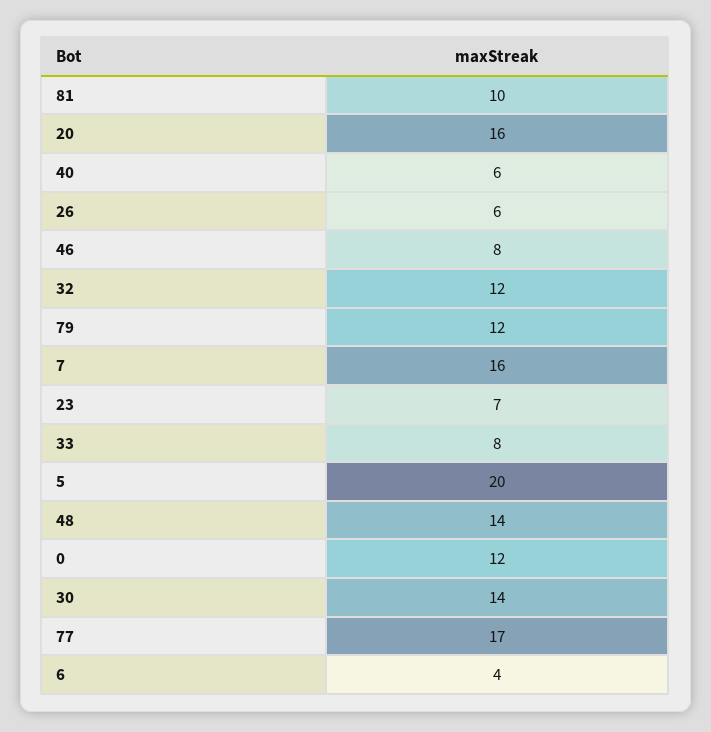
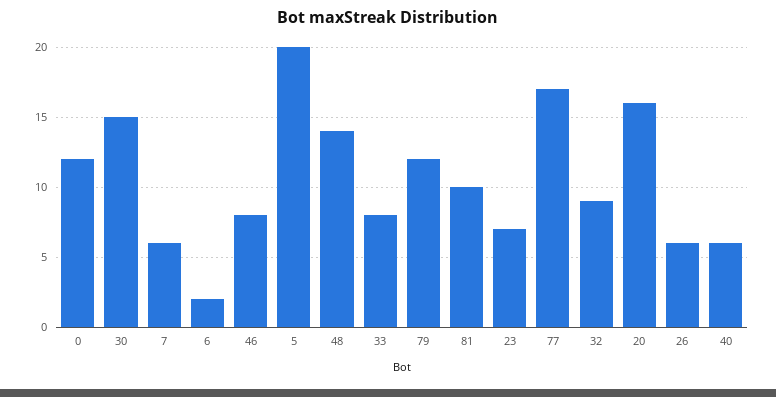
  {
    "81": 10,
    "20": 16,
    "40": 6,
    "26": 6,
    "46": 8,
-   "32": 12,
+   "32": 9,
    "79": 12,
-   "7": 16,
+   "7": 6,
    "23": 7,
    "33": 8,
    "5": 20,
    "48": 14,
    "0": 12,
-   "30": 14,
+   "30": 15,
    "77": 17,
-   "6": 4
+   "6": 2
  }

